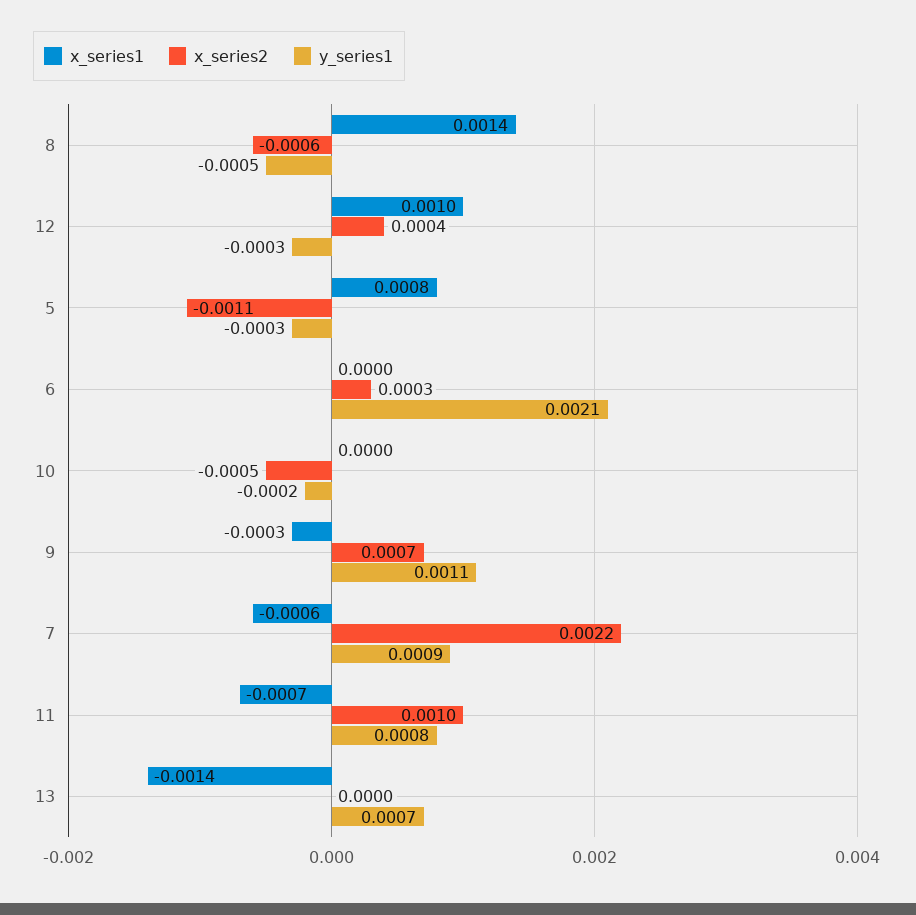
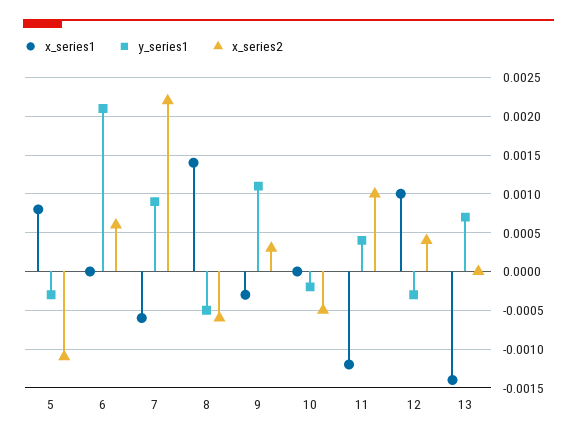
  {
    "x_series1": {
      "8": 0.0014,
      "12": 0.001,
      "5": 0.0008,
      "6": 0,
      "10": 0,
      "9": -0.0003,
      "7": -0.0006,
-     "11": -0.0007,
+     "11": -0.0012,
      "13": -0.0014
    },
    "x_series2": {
      "8": -0.0006,
      "12": 0.0004,
      "5": -0.0011,
-     "6": 0.0003,
+     "6": 0.0006,
      "10": -0.0005,
-     "9": 0.0007,
+     "9": 0.0003,
      "7": 0.0022,
      "11": 0.001,
      "13": 0
    },
    "y_series1": {
      "8": -0.0005,
      "12": -0.0003,
      "5": -0.0003,
      "6": 0.0021,
      "10": -0.0002,
      "9": 0.0011,
      "7": 0.0009,
-     "11": 0.0008,
+     "11": 0.0004,
      "13": 0.0007
    }
  }

